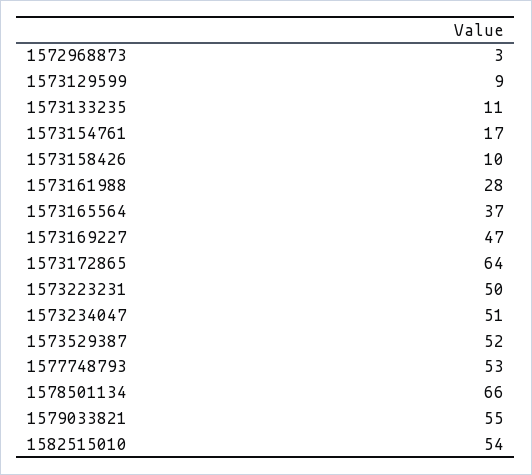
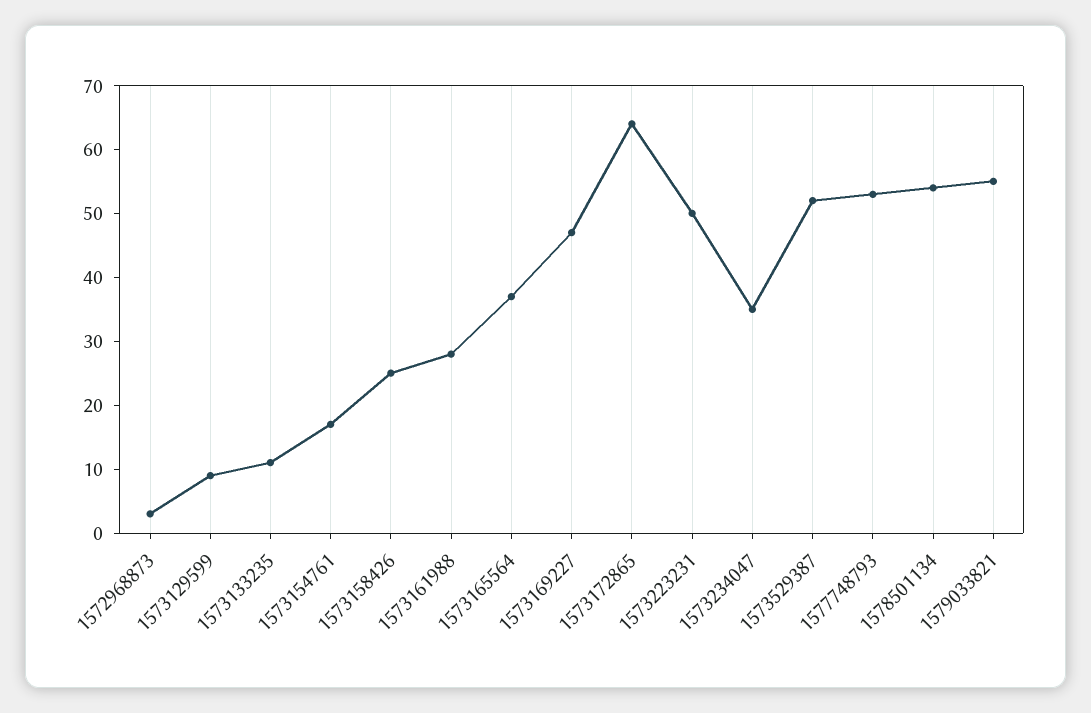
  {
    "1572968873": 3,
    "1573129599": 9,
    "1573133235": 11,
    "1573154761": 17,
-   "1573158426": 10,
+   "1573158426": 25,
    "1573161988": 28,
    "1573165564": 37,
    "1573169227": 47,
    "1573172865": 64,
    "1573223231": 50,
-   "1573234047": 51,
+   "1573234047": 35,
    "1573529387": 52,
    "1577748793": 53,
-   "1578501134": 66,
+   "1578501134": 55,
-   "1579033821": 55,
+   "1579033821": 55
-   "1582515010": 54
  }

